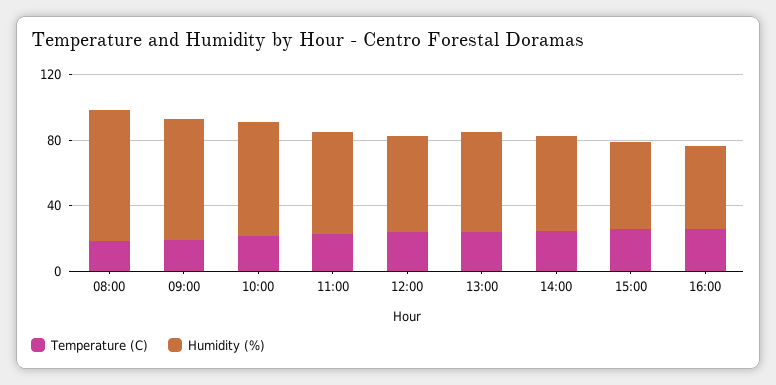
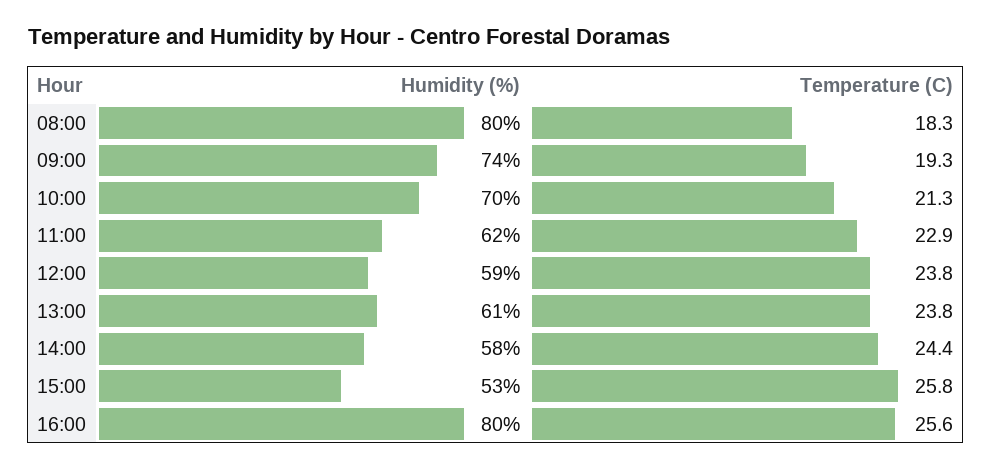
  {
    "Temperature (C)": {
      "08:00": 18.3,
      "09:00": 19.3,
      "10:00": 21.3,
      "11:00": 22.9,
      "12:00": 23.8,
      "13:00": 23.8,
      "14:00": 24.4,
      "15:00": 25.8,
      "16:00": 25.6
    },
    "Humidity (%)": {
      "08:00": 80,
      "09:00": 74,
      "10:00": 70,
      "11:00": 62,
      "12:00": 59,
      "13:00": 61,
      "14:00": 58,
      "15:00": 53,
-     "16:00": 50
+     "16:00": 80
    }
  }

